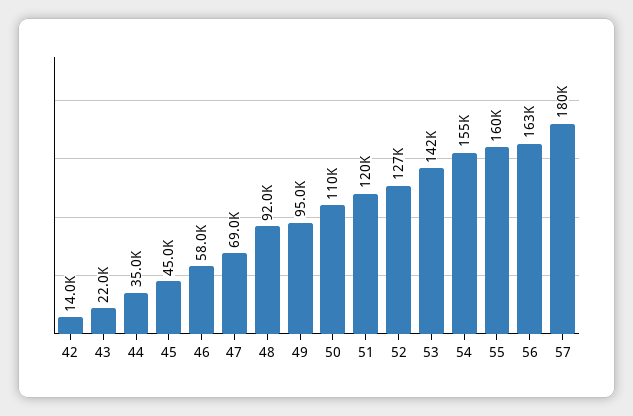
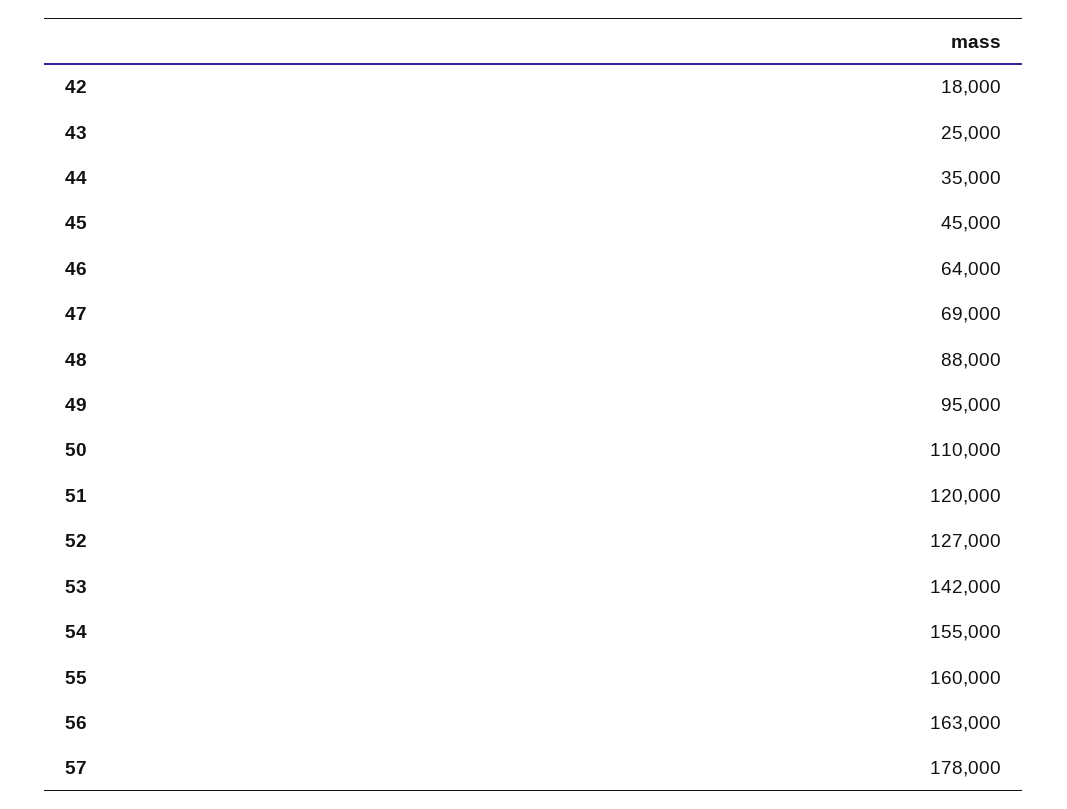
  {
-   "42": 14000,
+   "42": 18000,
-   "43": 22000,
+   "43": 25000,
    "44": 35000,
    "45": 45000,
-   "46": 58000,
+   "46": 64000,
    "47": 69000,
-   "48": 92000,
+   "48": 88000,
    "49": 95000,
    "50": 110000,
    "51": 120000,
    "52": 127000,
    "53": 142000,
    "54": 155000,
    "55": 160000,
    "56": 163000,
-   "57": 180000
+   "57": 178000
  }

